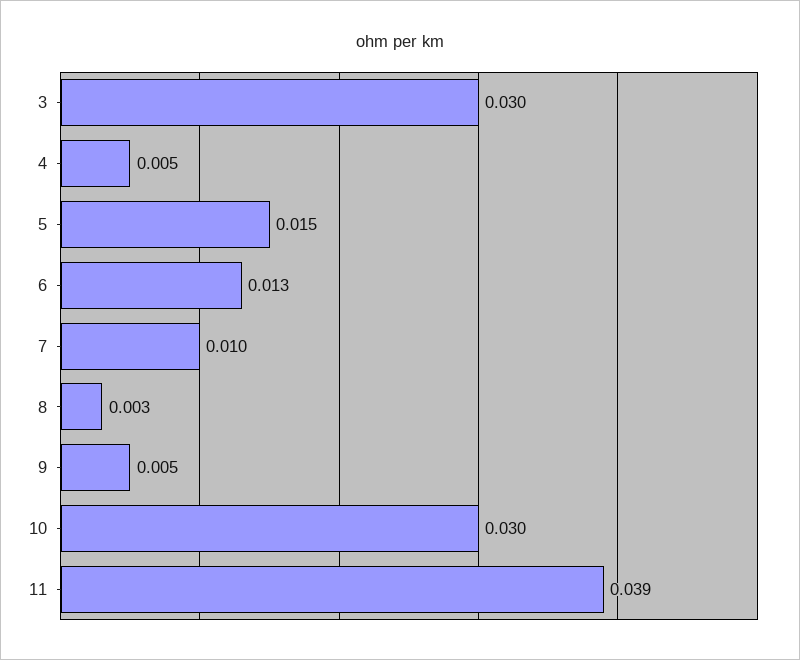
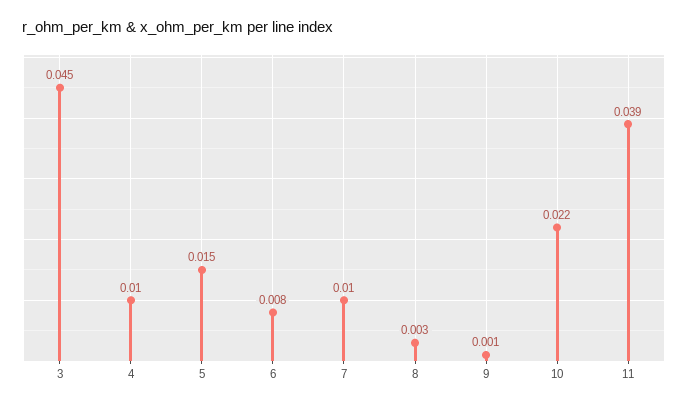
  {
-   "3": 0.03,
+   "3": 0.045,
-   "4": 0.005,
+   "4": 0.01,
    "5": 0.015,
-   "6": 0.013,
+   "6": 0.008,
    "7": 0.01,
    "8": 0.003,
-   "9": 0.005,
+   "9": 0.001,
-   "10": 0.03,
+   "10": 0.022,
    "11": 0.039
  }

